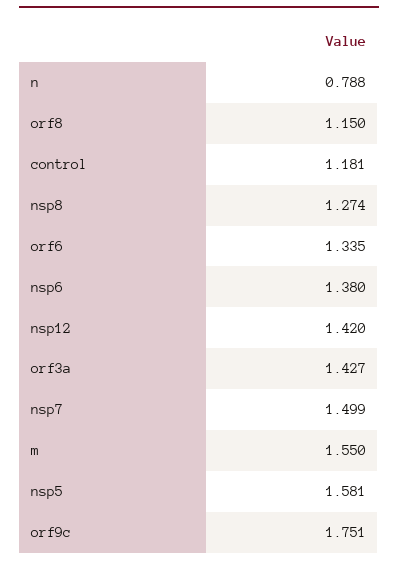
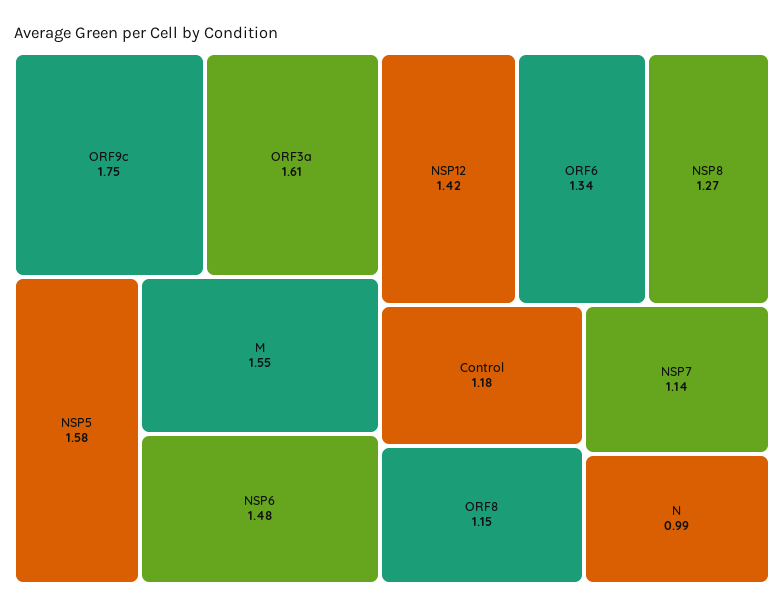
  {
-   "n": 0.788,
+   "n": 0.99,
    "orf8": 1.15,
    "control": 1.181,
    "nsp8": 1.274,
    "orf6": 1.335,
-   "nsp6": 1.38,
+   "nsp6": 1.48,
    "nsp12": 1.42,
-   "orf3a": 1.427,
+   "orf3a": 1.61,
-   "nsp7": 1.499,
+   "nsp7": 1.14,
    "m": 1.55,
    "nsp5": 1.581,
    "orf9c": 1.751
  }

